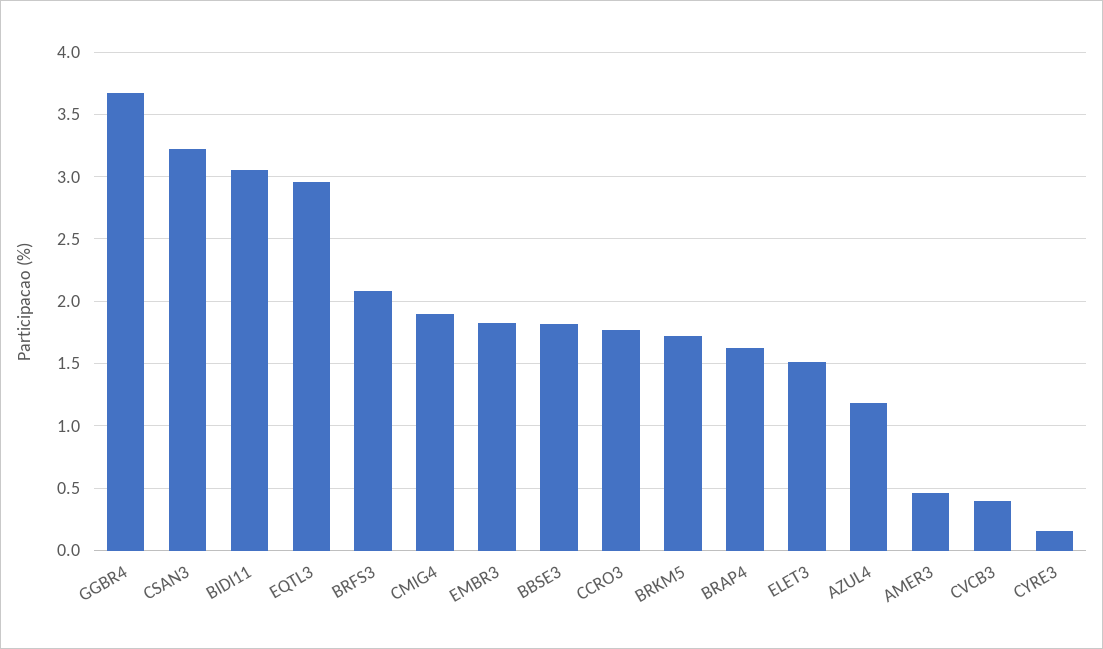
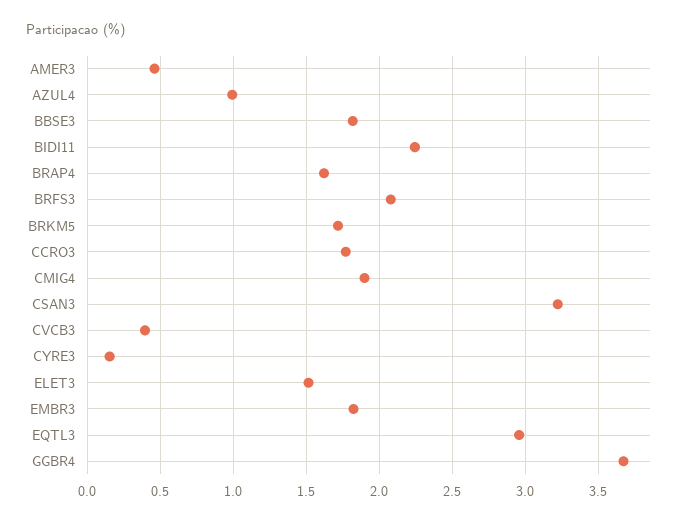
  {
    "GGBR4": 3.65,
    "CSAN3": 3.2,
-   "BIDI11": 3.05,
+   "BIDI11": 2.25,
    "EQTL3": 2.95,
    "BRFS3": 2.1,
    "CMIG4": 1.9,
    "EMBR3": 1.8,
    "BBSE3": 1.8,
    "CCRO3": 1.75,
    "BRKM5": 1.7,
    "BRAP4": 1.6,
    "ELET3": 1.5,
-   "AZUL4": 1.2,
+   "AZUL4": 1,
    "AMER3": 0.45,
    "CVCB3": 0.4,
    "CYRE3": 0.15
  }

